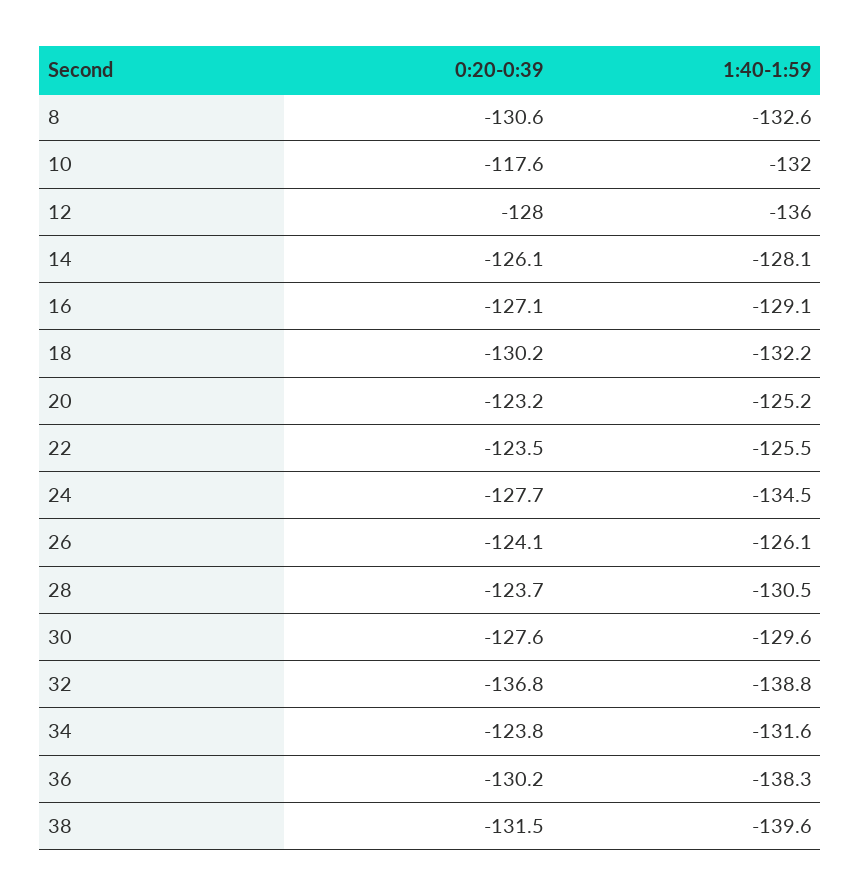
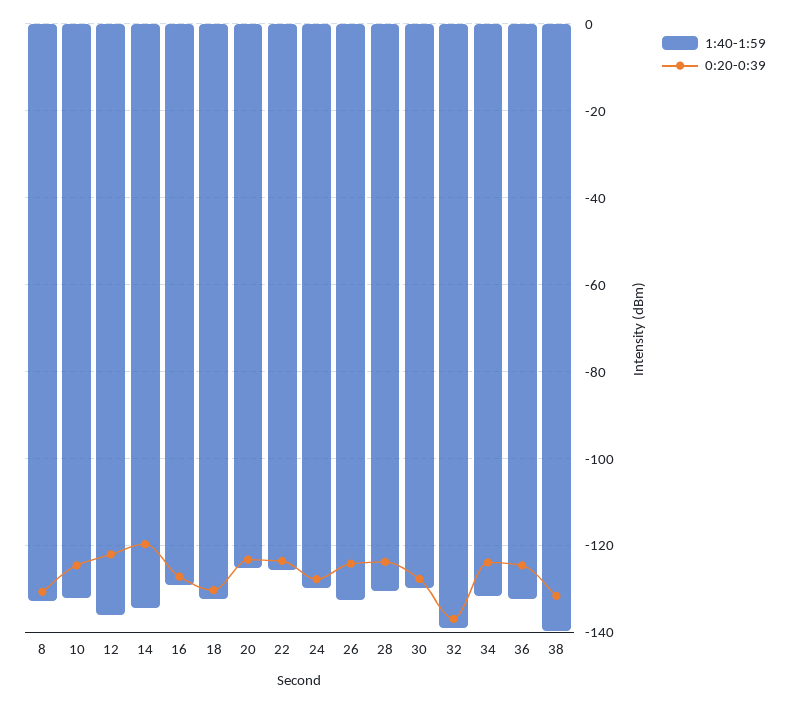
  {
    "0:20-0:39": {
      "8": -130.6,
-     "10": -117.6,
+     "10": -124,
-     "12": -128,
+     "12": -122,
-     "14": -126.1,
+     "14": -120,
      "16": -127.1,
      "18": -130.2,
      "20": -123.2,
      "22": -123.5,
      "24": -127.7,
      "26": -124.1,
      "28": -123.7,
      "30": -127.6,
      "32": -136.8,
      "34": -123.8,
-     "36": -130.2,
+     "36": -124,
      "38": -131.5
    },
    "1:40-1:59": {
      "8": -132.6,
      "10": -132,
      "12": -136,
-     "14": -128.1,
+     "14": -134,
      "16": -129.1,
      "18": -132.2,
      "20": -125.2,
      "22": -125.5,
-     "24": -134.5,
+     "24": -130,
-     "26": -126.1,
+     "26": -132,
      "28": -130.5,
      "30": -129.6,
      "32": -138.8,
      "34": -131.6,
-     "36": -138.3,
+     "36": -132,
      "38": -139.6
    }
  }

